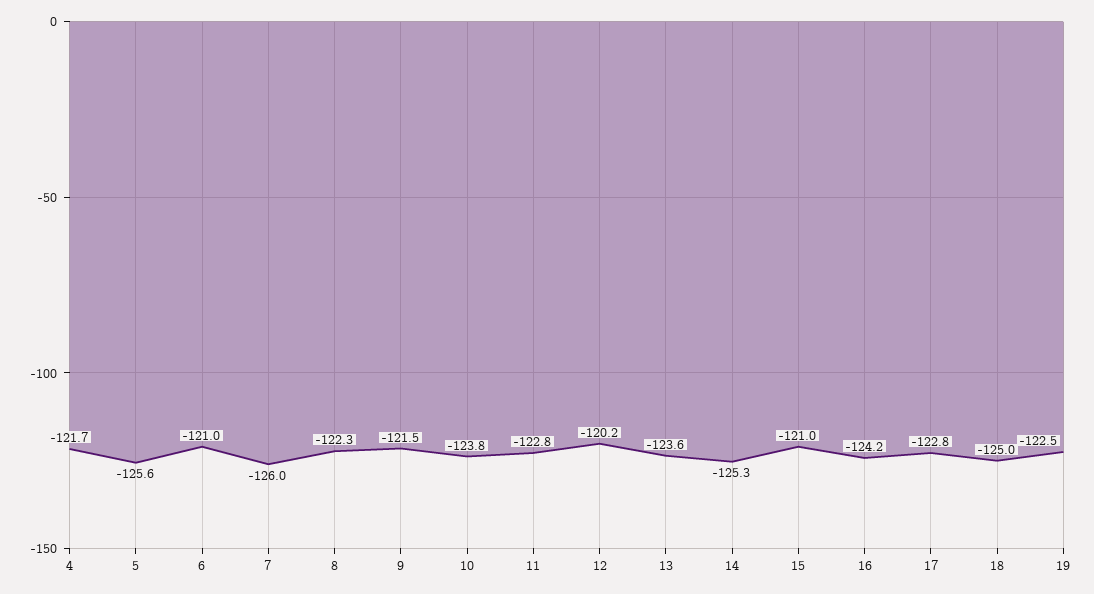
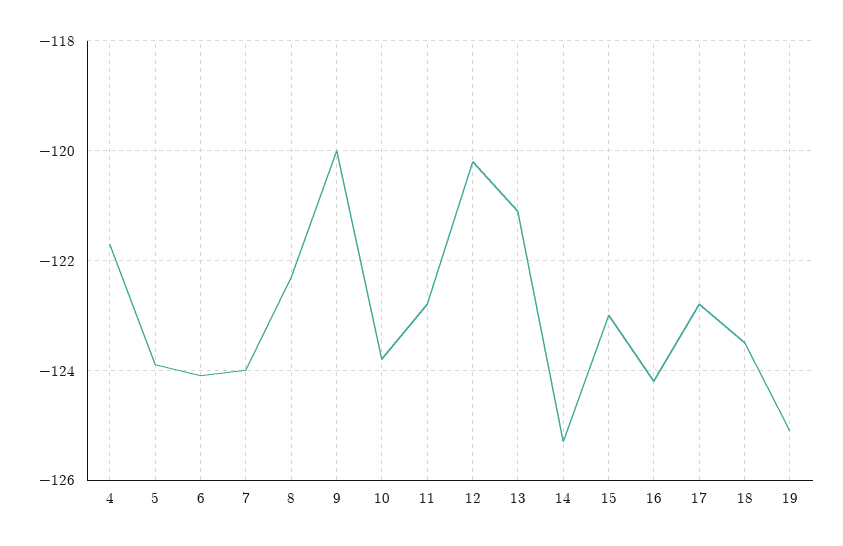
  {
    "4": -121.7,
-   "5": -125.6,
+   "5": -124,
-   "6": -121,
+   "6": -124,
-   "7": -126,
+   "7": -124,
    "8": -122.3,
-   "9": -121.5,
+   "9": -120,
    "10": -123.8,
    "11": -122.8,
    "12": -120.2,
-   "13": -123.6,
+   "13": -121,
    "14": -125.3,
-   "15": -121,
+   "15": -123,
    "16": -124.2,
    "17": -122.8,
-   "18": -125,
+   "18": -123.5,
-   "19": -122.5
+   "19": -125
  }

